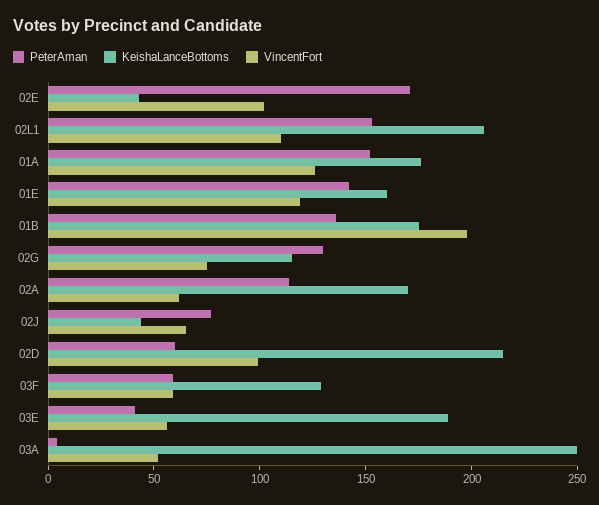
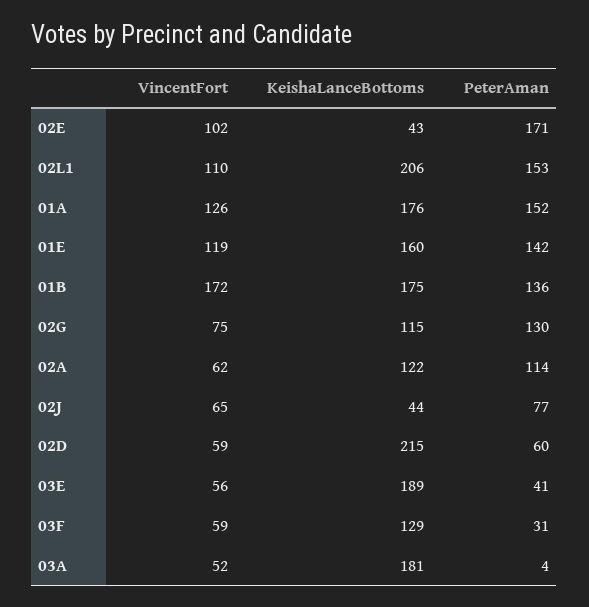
  {
    "PeterAman": {
      "02E": 171,
      "02L1": 153,
      "01A": 152,
      "01E": 142,
      "01B": 136,
      "02G": 130,
      "02A": 114,
      "02J": 77,
      "02D": 60,
-     "03F": 60,
+     "03F": 31,
      "03E": 41,
      "03A": 4
    },
    "KeishaLanceBottoms": {
      "02E": 43,
      "02L1": 206,
      "01A": 176,
      "01E": 160,
      "01B": 175,
      "02G": 115,
-     "02A": 170,
+     "02A": 122,
      "02J": 44,
      "02D": 215,
      "03F": 129,
      "03E": 189,
-     "03A": 250
+     "03A": 181
    },
    "VincentFort": {
      "02E": 102,
      "02L1": 110,
      "01A": 126,
      "01E": 119,
-     "01B": 200,
+     "01B": 172,
      "02G": 75,
      "02A": 62,
      "02J": 65,
-     "02D": 100,
+     "02D": 59,
      "03F": 59,
      "03E": 56,
      "03A": 52
    }
  }

